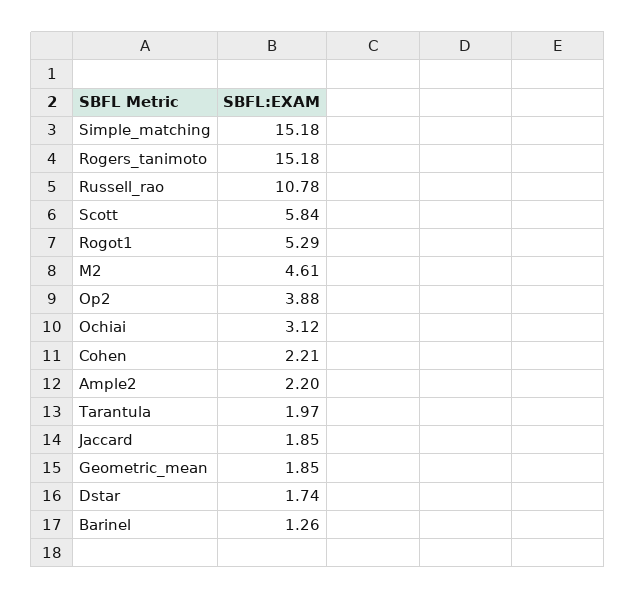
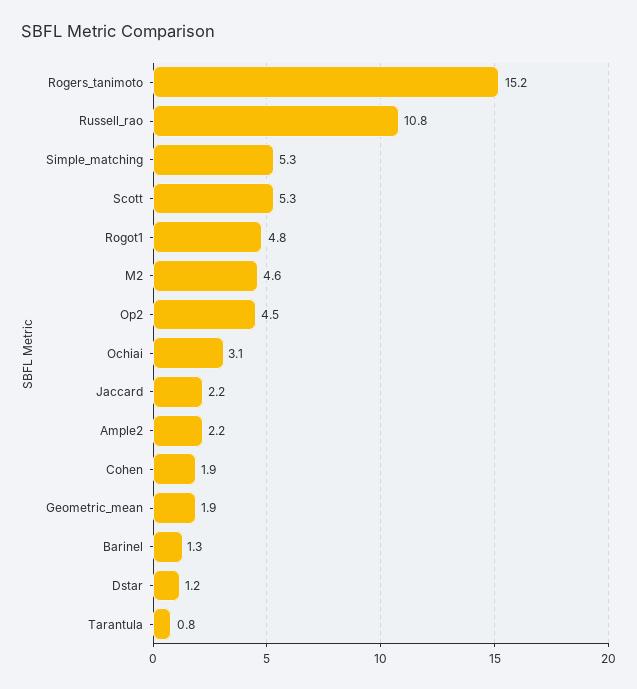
  {
-   "Simple_matching": 15.18,
+   "Simple_matching": 5.3,
    "Rogers_tanimoto": 15.18,
    "Russell_rao": 10.78,
-   "Scott": 5.84,
+   "Scott": 5.3,
-   "Rogot1": 5.29,
+   "Rogot1": 4.8,
    "M2": 4.61,
-   "Op2": 3.88,
+   "Op2": 4.5,
    "Ochiai": 3.12,
-   "Cohen": 2.21,
+   "Cohen": 1.9,
    "Ample2": 2.2,
-   "Tarantula": 1.97,
+   "Tarantula": 0.8,
-   "Jaccard": 1.85,
+   "Jaccard": 2.2,
    "Geometric_mean": 1.85,
-   "Dstar": 1.74,
+   "Dstar": 1.2,
    "Barinel": 1.26
  }

